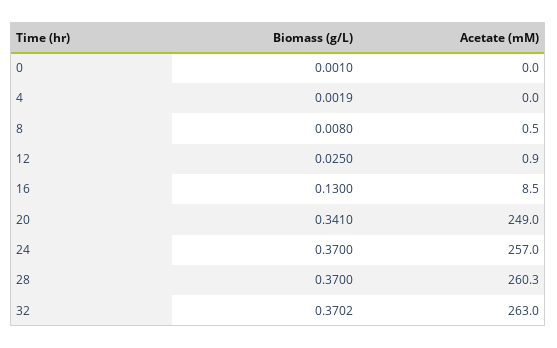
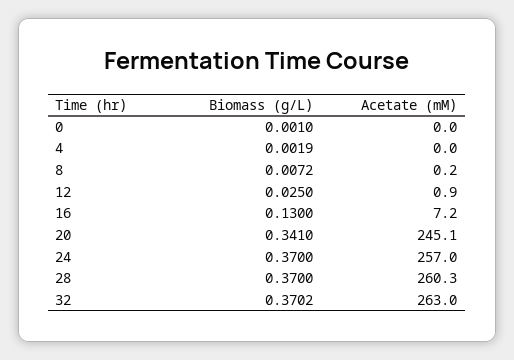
  {
    "Biomass (g/L)": {
      "0": 0.001,
      "4": 0.0019,
-     "8": 0.008,
+     "8": 0.0072,
      "12": 0.025,
      "16": 0.13,
      "20": 0.341,
      "24": 0.37,
      "28": 0.37,
      "32": 0.3702
    },
    "Acetate (mM)": {
      "0": 0,
      "4": 0,
-     "8": 0.5,
+     "8": 0.2,
      "12": 0.9,
-     "16": 8.5,
+     "16": 7.2,
-     "20": 249,
+     "20": 245.1,
      "24": 257,
      "28": 260.3,
      "32": 263
    }
  }

